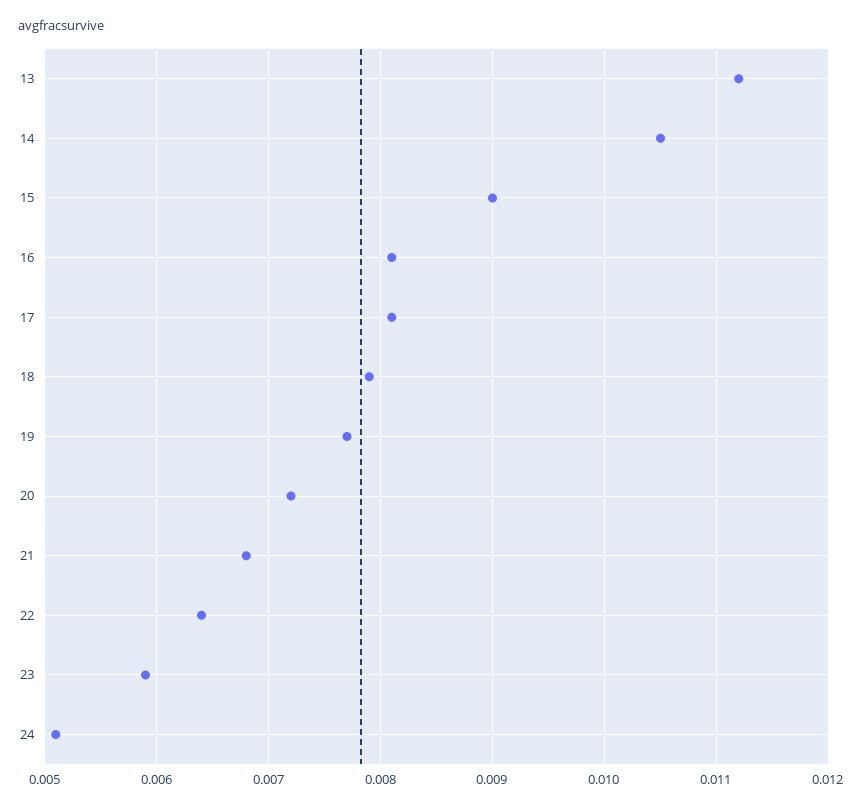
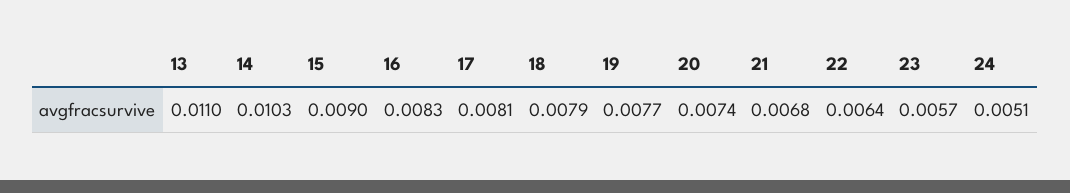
  {
-   "13": 0.0112,
+   "13": 0.011,
-   "14": 0.0105,
+   "14": 0.0103,
    "15": 0.009,
-   "16": 0.0081,
+   "16": 0.0083,
    "17": 0.0081,
    "18": 0.0079,
    "19": 0.0077,
-   "20": 0.0072,
+   "20": 0.0074,
    "21": 0.0068,
    "22": 0.0064,
-   "23": 0.0059,
+   "23": 0.0057,
    "24": 0.0051
  }

